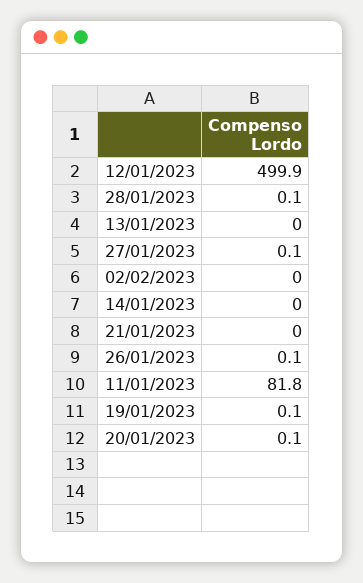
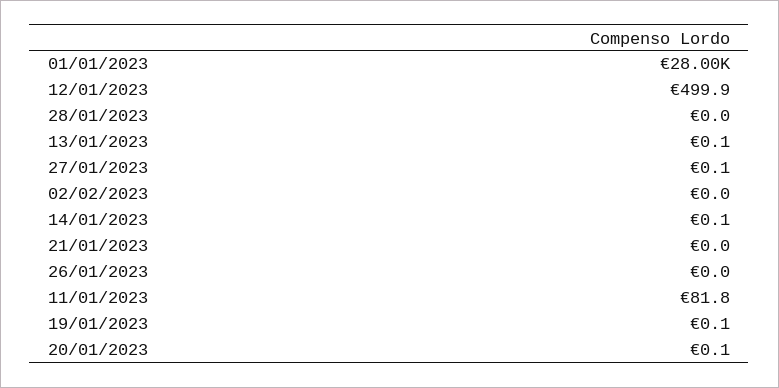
  {
    "12/01/2023": 499.9,
-   "28/01/2023": 0.1,
+   "28/01/2023": 0,
-   "13/01/2023": 0,
+   "13/01/2023": 0.1,
    "27/01/2023": 0.1,
    "02/02/2023": 0,
-   "14/01/2023": 0,
+   "14/01/2023": 0.1,
    "21/01/2023": 0,
-   "26/01/2023": 0.1,
+   "26/01/2023": 0,
    "11/01/2023": 81.8,
    "19/01/2023": 0.1,
-   "20/01/2023": 0.1
+   "20/01/2023": 0.1,
+   "01/01/2023": 28000
  }

